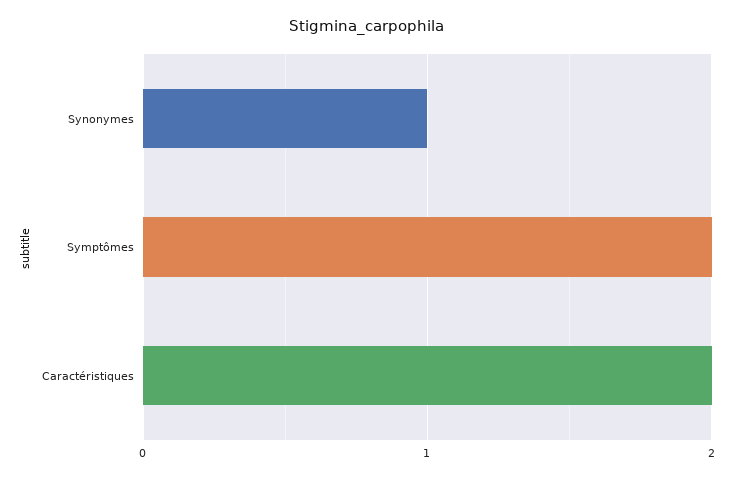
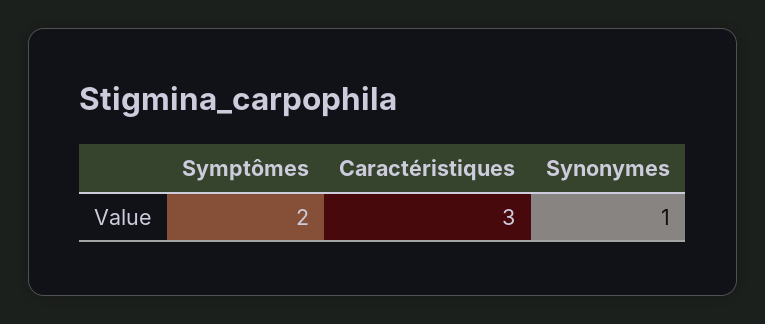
  {
    "Synonymes": 1,
    "Symptômes": 2,
-   "Caractéristiques": 2
+   "Caractéristiques": 3
  }

